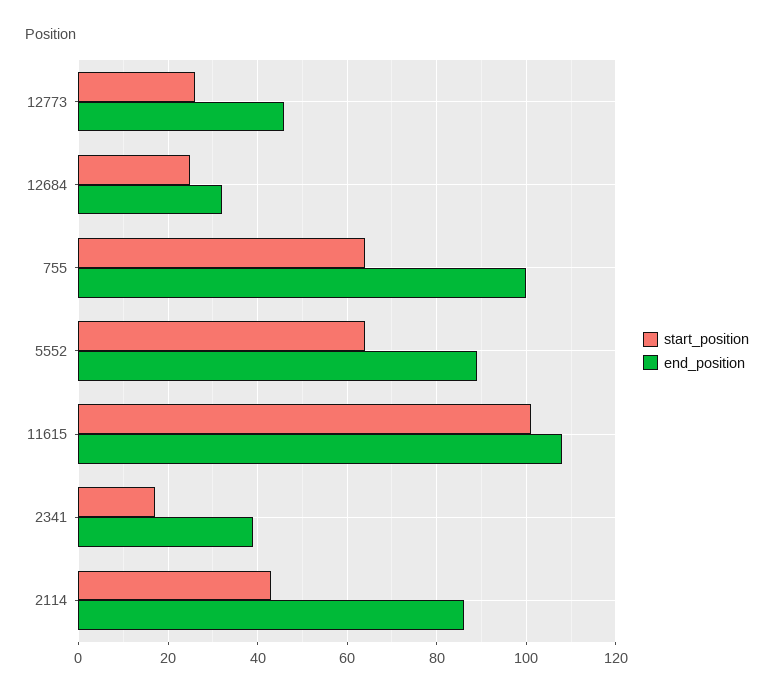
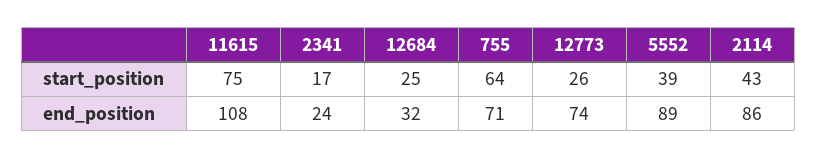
  {
    "start_position": {
      "12773": 26,
      "12684": 25,
      "755": 64,
-     "5552": 65,
+     "5552": 39,
-     "11615": 100,
+     "11615": 75,
      "2341": 17,
      "2114": 43
    },
    "end_position": {
-     "12773": 45,
+     "12773": 74,
      "12684": 32,
-     "755": 100,
+     "755": 71,
      "5552": 89,
      "11615": 108,
-     "2341": 40,
+     "2341": 24,
      "2114": 86
    }
  }

